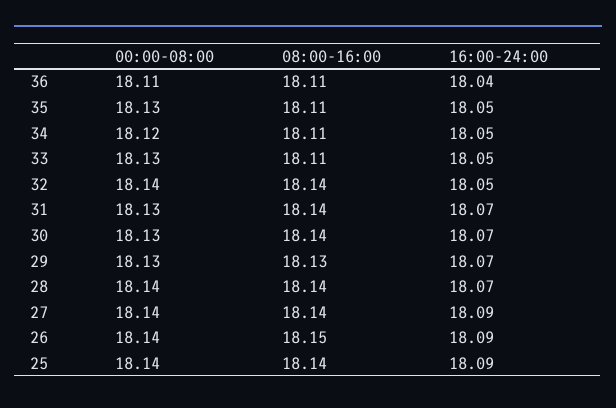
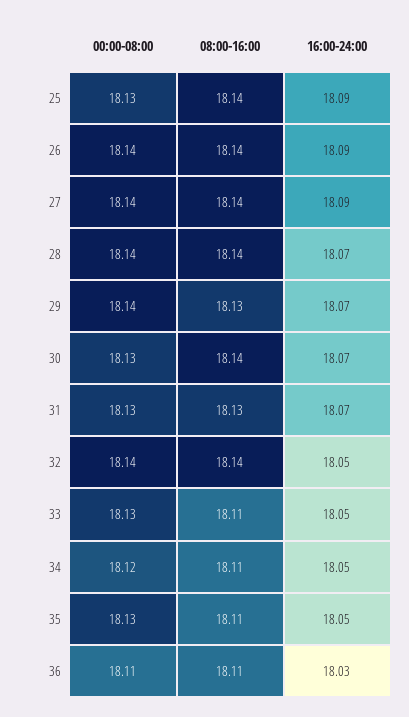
  {
    "00:00-08:00": {
      "36": 18.11,
      "35": 18.13,
      "34": 18.12,
      "33": 18.13,
      "32": 18.14,
      "31": 18.13,
      "30": 18.13,
-     "29": 18.13,
+     "29": 18.14,
      "28": 18.14,
      "27": 18.14,
      "26": 18.14,
-     "25": 18.14
+     "25": 18.13
    },
    "08:00-16:00": {
      "36": 18.11,
      "35": 18.11,
      "34": 18.11,
      "33": 18.11,
      "32": 18.14,
-     "31": 18.14,
+     "31": 18.13,
      "30": 18.14,
      "29": 18.13,
      "28": 18.14,
      "27": 18.14,
-     "26": 18.15,
+     "26": 18.14,
      "25": 18.14
    },
    "16:00-24:00": {
-     "36": 18.04,
+     "36": 18.03,
      "35": 18.05,
      "34": 18.05,
      "33": 18.05,
      "32": 18.05,
      "31": 18.07,
      "30": 18.07,
      "29": 18.07,
      "28": 18.07,
      "27": 18.09,
      "26": 18.09,
      "25": 18.09
    }
  }

